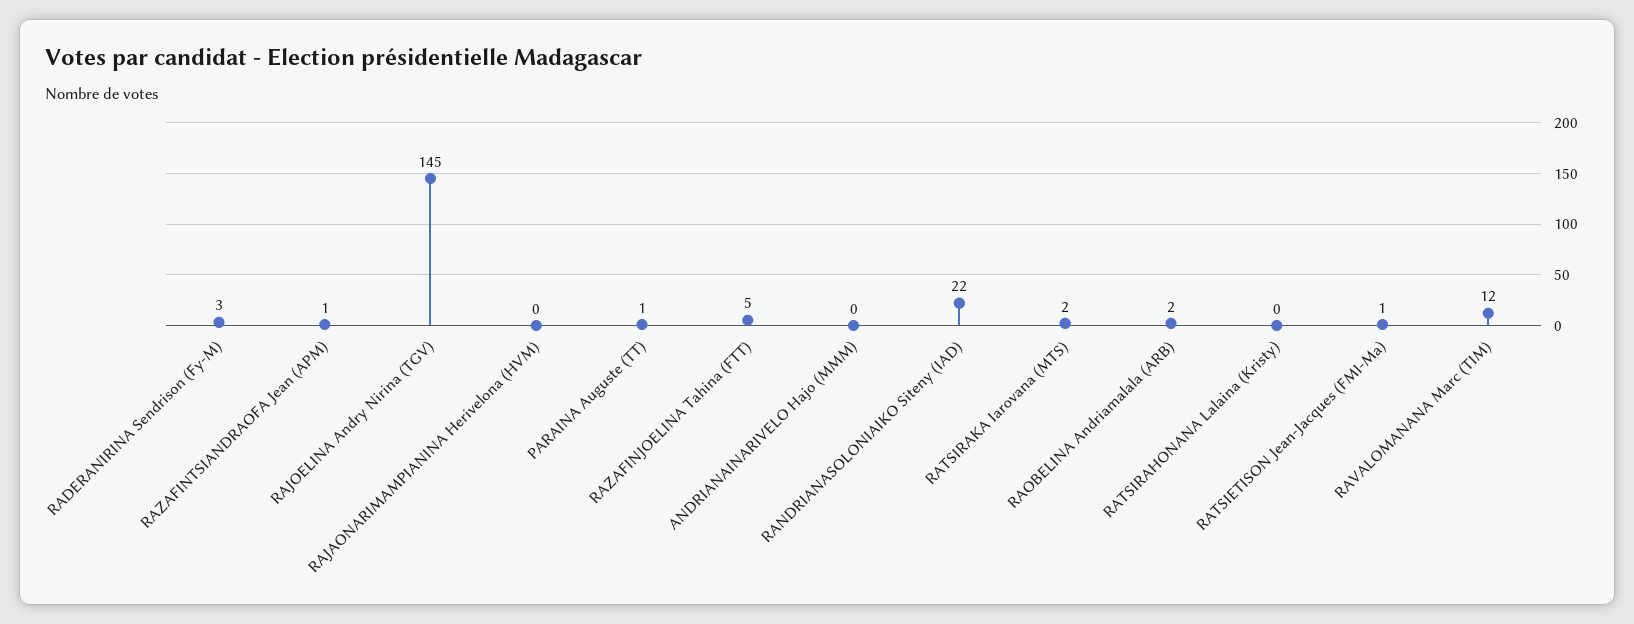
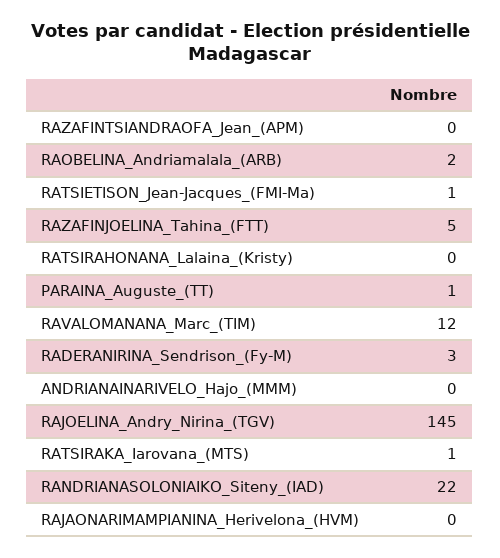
  {
    "RADERANIRINA Sendrison (Fy-M)": 3,
-   "RAZAFINTSIANDRAOFA Jean (APM)": 1,
+   "RAZAFINTSIANDRAOFA Jean (APM)": 0,
    "RAJOELINA Andry Nirina (TGV)": 145,
    "RAJAONARIMAMPIANINA Herivelona (HVM)": 0,
    "PARAINA Auguste (TT)": 1,
    "RAZAFINJOELINA Tahina (FTT)": 5,
    "ANDRIANAINARIVELO Hajo (MMM)": 0,
    "RANDRIANASOLONIAIKO Siteny (IAD)": 22,
-   "RATSIRAKA Iarovana (MTS)": 2,
+   "RATSIRAKA Iarovana (MTS)": 1,
    "RAOBELINA Andriamalala (ARB)": 2,
    "RATSIRAHONANA Lalaina (Kristy)": 0,
    "RATSIETISON Jean-Jacques (FMI-Ma)": 1,
    "RAVALOMANANA Marc (TIM)": 12
  }

